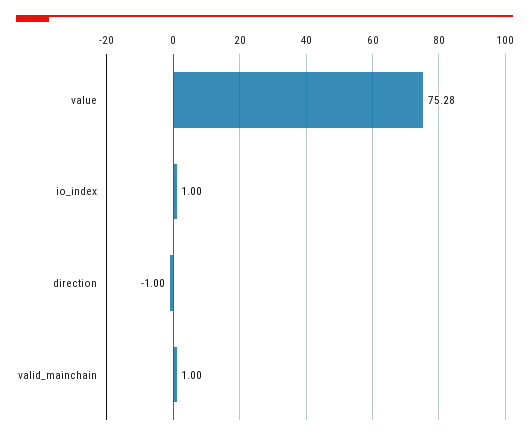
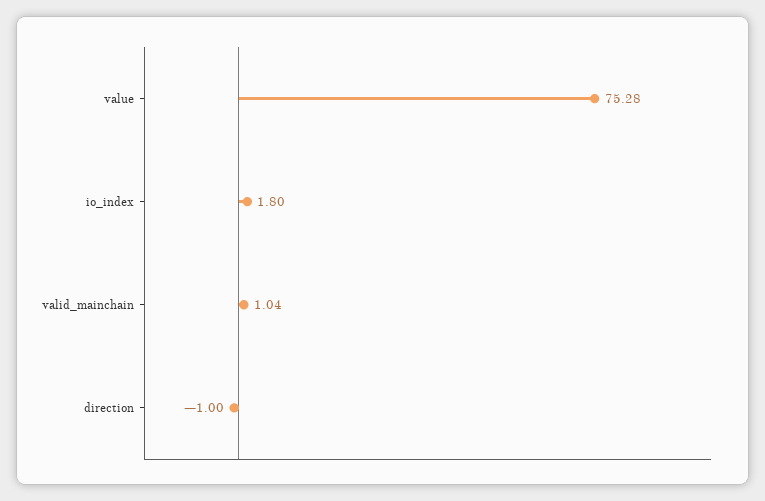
  {
    "value": 75.28,
-   "io_index": 1,
+   "io_index": 1.8,
    "direction": -1,
-   "valid_mainchain": 1
+   "valid_mainchain": 1.04
  }

